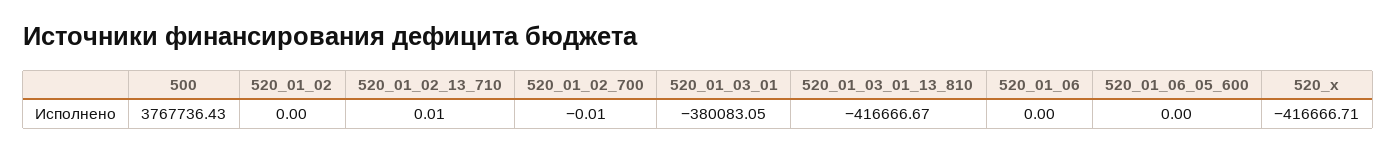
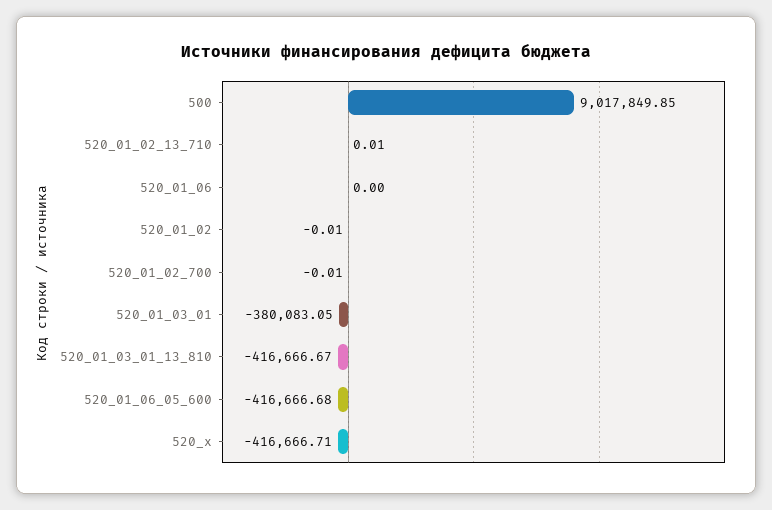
  {
-   "500": 3767736.43,
+   "500": 9017849.85,
-   "520_01_02": 0,
+   "520_01_02": -0.01,
    "520_01_02_13_710": 0.01,
    "520_01_02_700": -0.01,
    "520_01_03_01": -380083.05,
    "520_01_03_01_13_810": -416666.67,
    "520_01_06": 0,
-   "520_01_06_05_600": 0,
+   "520_01_06_05_600": -416666.68,
    "520_x": -416666.71
  }

